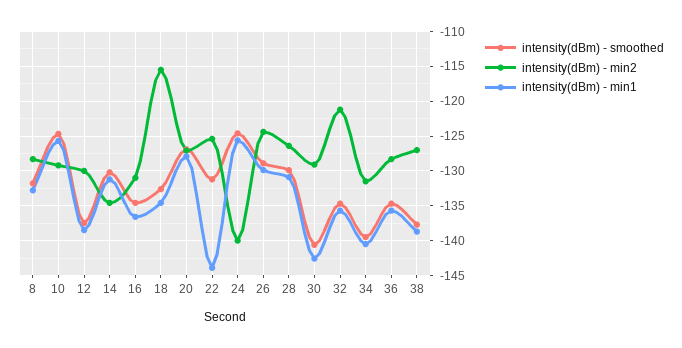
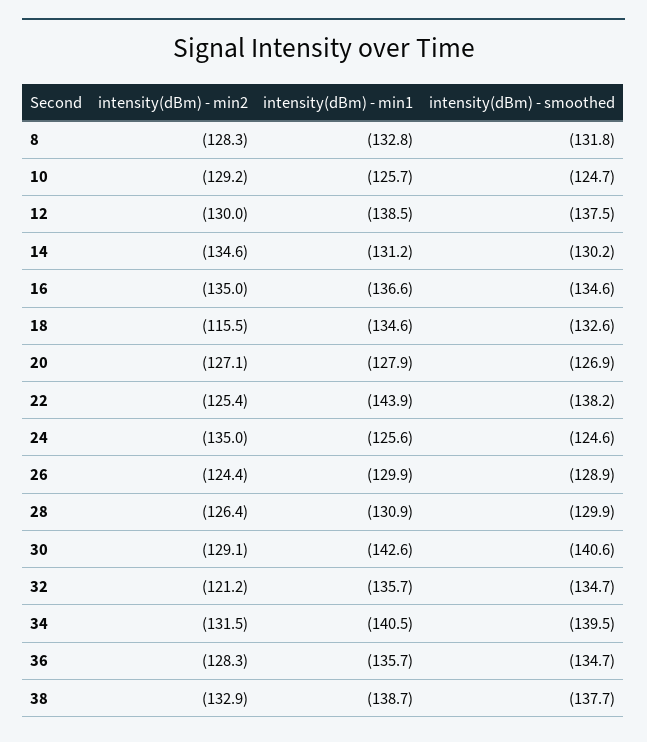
  {
    "intensity(dBm) - smoothed": {
      "8": -131.8,
      "10": -124.7,
      "12": -137.5,
      "14": -130.2,
      "16": -134.6,
      "18": -132.6,
      "20": -126.9,
-     "22": -131,
+     "22": -138.2,
      "24": -124.6,
      "26": -128.9,
      "28": -129.9,
      "30": -140.6,
      "32": -134.7,
      "34": -139.5,
      "36": -134.7,
      "38": -137.7
    },
    "intensity(dBm) - min2": {
      "8": -128.3,
      "10": -129.2,
      "12": -130,
      "14": -134.6,
-     "16": -131,
+     "16": -135,
      "18": -115.5,
      "20": -127.1,
      "22": -125.4,
-     "24": -140,
+     "24": -135,
      "26": -124.4,
      "28": -126.4,
      "30": -129.1,
      "32": -121.2,
      "34": -131.5,
      "36": -128.3,
-     "38": -127
+     "38": -132.9
    },
    "intensity(dBm) - min1": {
      "8": -132.8,
      "10": -125.7,
      "12": -138.5,
      "14": -131.2,
      "16": -136.6,
      "18": -134.6,
      "20": -127.9,
      "22": -143.9,
      "24": -125.6,
      "26": -129.9,
      "28": -130.9,
      "30": -142.6,
      "32": -135.7,
      "34": -140.5,
      "36": -135.7,
      "38": -138.7
    }
  }

